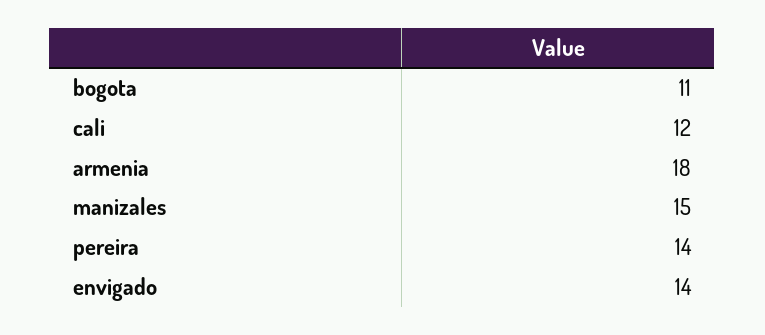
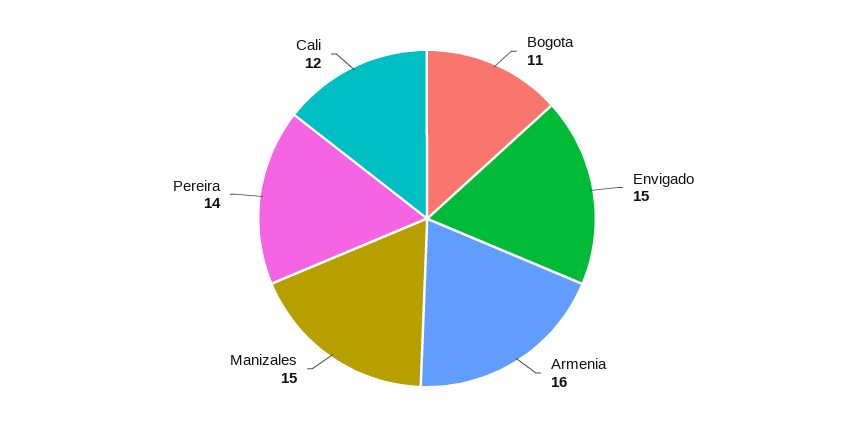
  {
    "bogota": 11,
    "cali": 12,
-   "armenia": 18,
+   "armenia": 16,
    "manizales": 15,
    "pereira": 14,
-   "envigado": 14
+   "envigado": 15
  }

